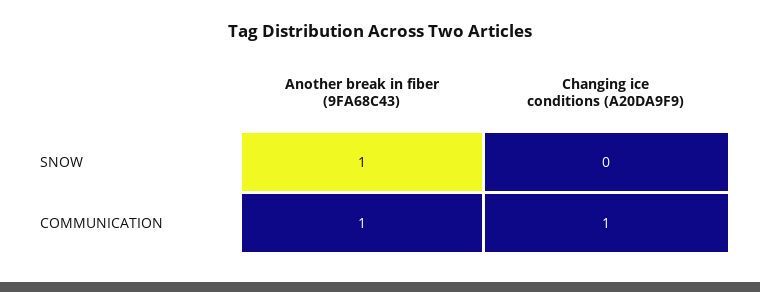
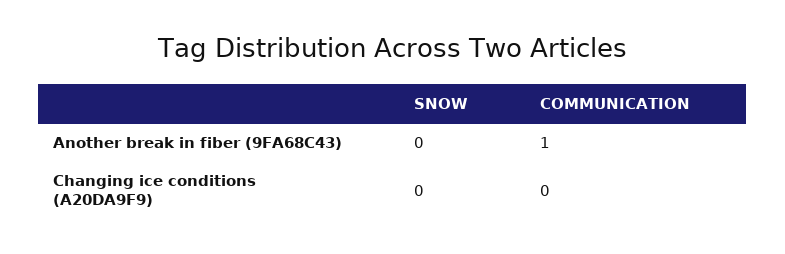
  {
    "Another break in fiber (9FA68C43)": {
-     "SNOW": 1,
+     "SNOW": 0,
      "COMMUNICATION": 1
    },
    "Changing ice conditions (A20DA9F9)": {
      "SNOW": 0,
-     "COMMUNICATION": 1
+     "COMMUNICATION": 0
    }
  }

